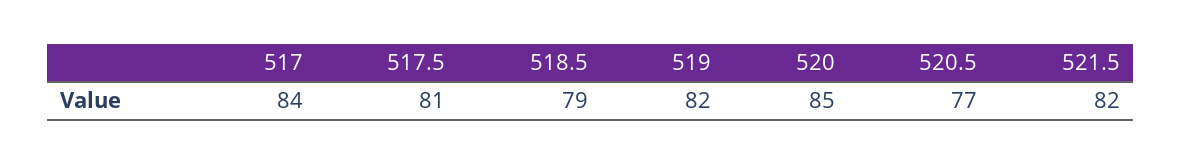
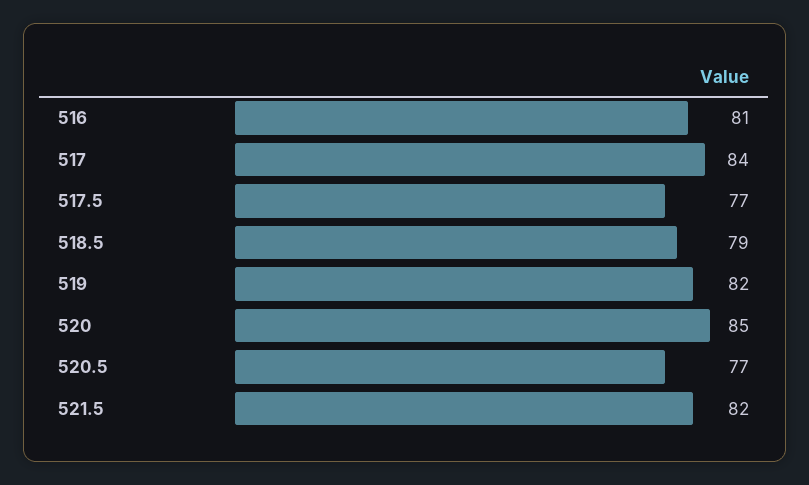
  {
    "517": 84,
-   "517.5": 81,
+   "517.5": 77,
    "518.5": 79,
    "519": 82,
    "520": 85,
    "520.5": 77,
-   "521.5": 82
+   "521.5": 82,
+   "516": 81
  }

